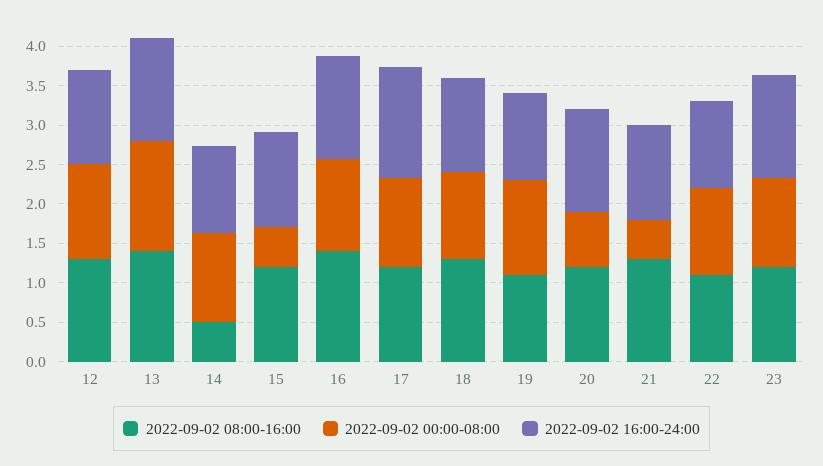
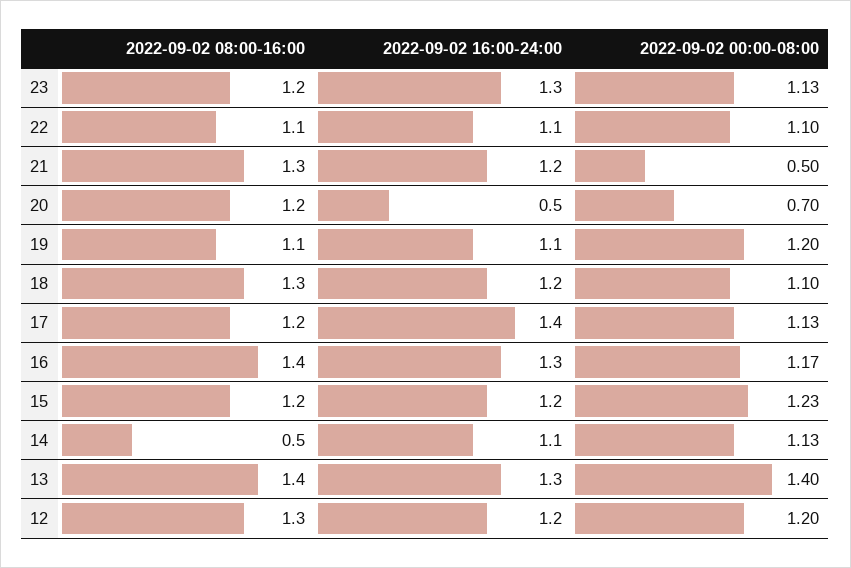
  {
    "2022-09-02 08:00-16:00": {
      "12": 1.3,
      "13": 1.4,
      "14": 0.5,
      "15": 1.2,
      "16": 1.4,
      "17": 1.2,
      "18": 1.3,
      "19": 1.1,
      "20": 1.2,
      "21": 1.3,
      "22": 1.1,
      "23": 1.2
    },
    "2022-09-02 00:00-08:00": {
      "12": 1.2,
      "13": 1.4,
      "14": 1.13,
-     "15": 0.5,
+     "15": 1.23,
      "16": 1.17,
      "17": 1.13,
      "18": 1.1,
      "19": 1.2,
      "20": 0.7,
      "21": 0.5,
      "22": 1.1,
      "23": 1.13
    },
    "2022-09-02 16:00-24:00": {
      "12": 1.2,
      "13": 1.3,
      "14": 1.1,
      "15": 1.2,
      "16": 1.3,
      "17": 1.4,
      "18": 1.2,
      "19": 1.1,
-     "20": 1.25,
+     "20": 0.5,
      "21": 1.2,
      "22": 1.1,
      "23": 1.3
    }
  }

